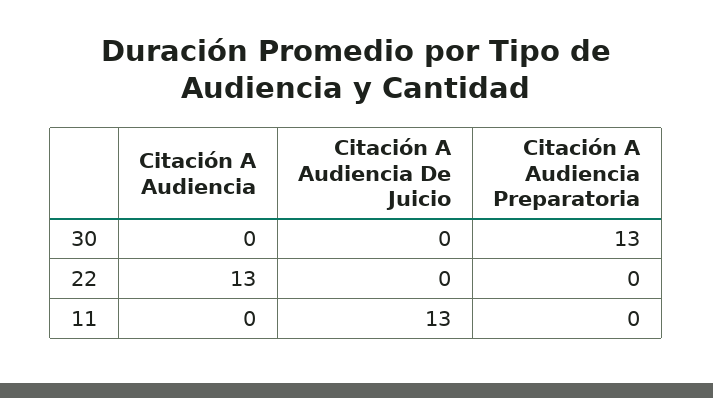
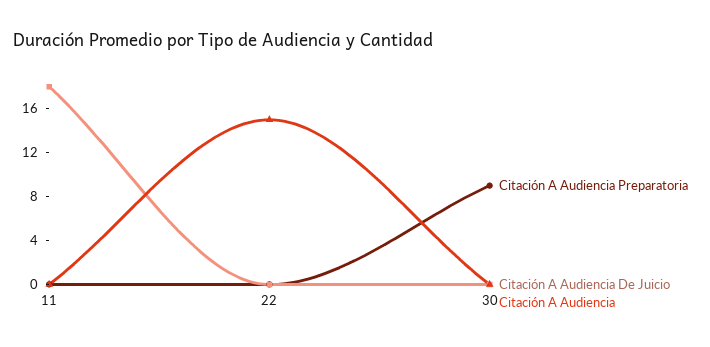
  {
    "Citación A Audiencia": {
      "30": 0,
-     "22": 13,
+     "22": 15,
      "11": 0
    },
    "Citación A Audiencia De Juicio": {
      "30": 0,
      "22": 0,
-     "11": 13
+     "11": 18
    },
    "Citación A Audiencia Preparatoria": {
-     "30": 13,
+     "30": 9,
      "22": 0,
      "11": 0
    }
  }

